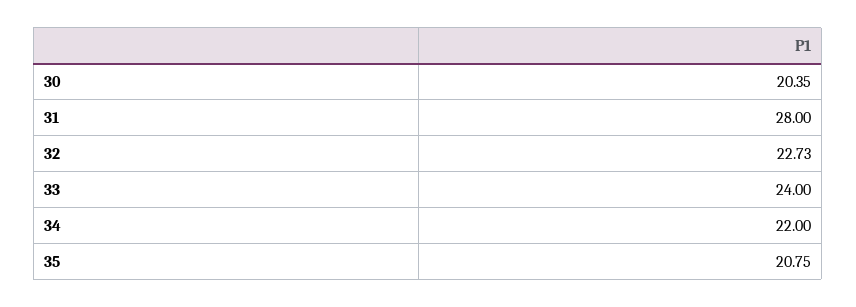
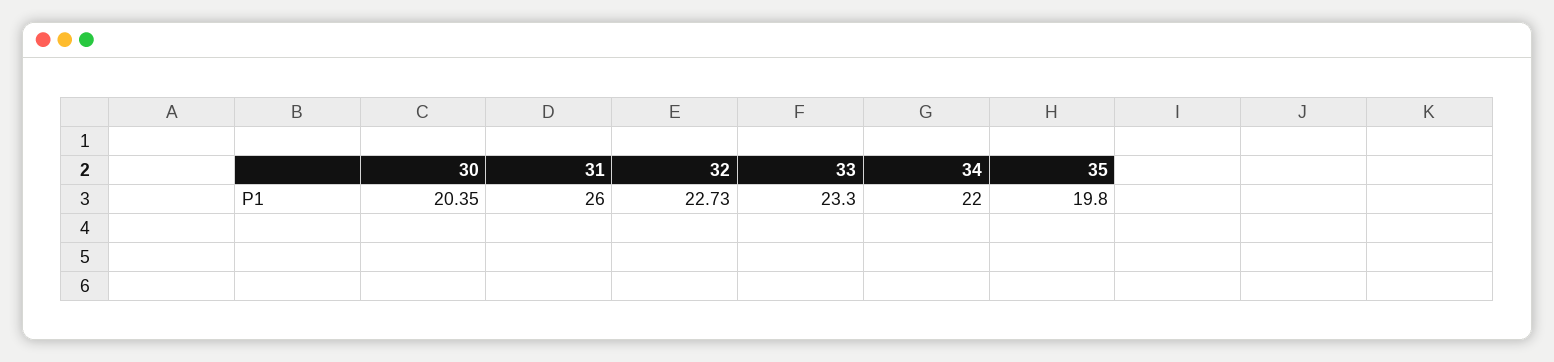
  {
    "30": 20.35,
-   "31": 28,
+   "31": 26,
    "32": 22.73,
-   "33": 24,
+   "33": 23.3,
    "34": 22,
-   "35": 20.75
+   "35": 19.8
  }

